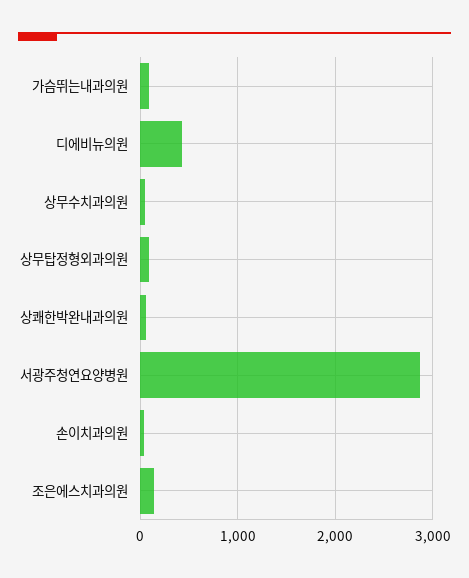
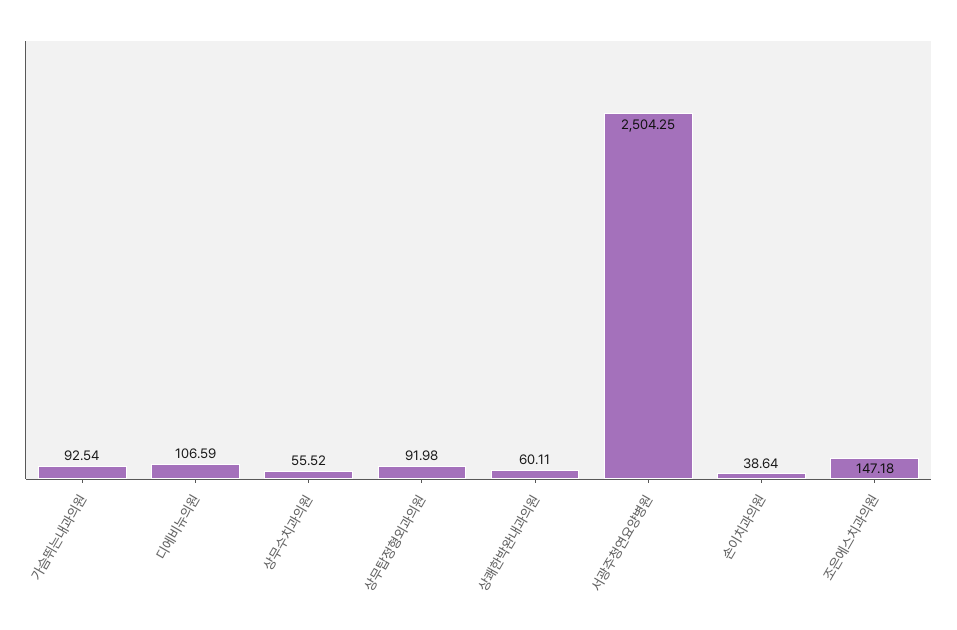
  {
    "가슴뛰는내과의원": 92.54,
-   "디에비뉴의원": 400,
+   "디에비뉴의원": 106.59,
    "상무수치과의원": 55.52,
    "상무탑정형외과의원": 91.98,
    "상쾌한박완내과의원": 60.11,
-   "서광주청연요양병원": 2900,
+   "서광주청연요양병원": 2504.25,
    "손이치과의원": 38.64,
    "조은에스치과의원": 147.18
  }

